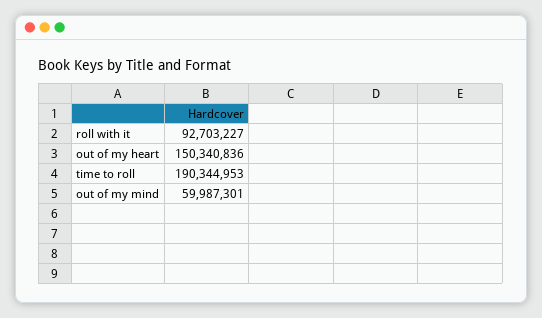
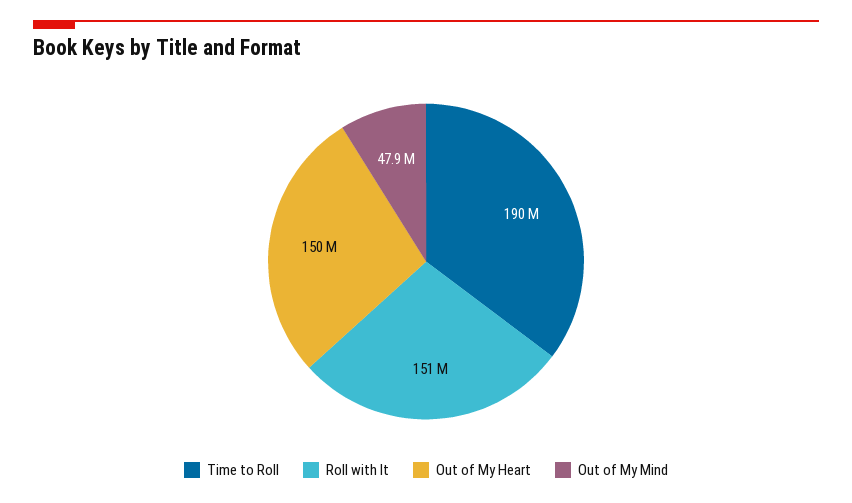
  {
-   "roll with it": 92703227,
+   "roll with it": 151000000,
    "out of my heart": 150340836,
    "time to roll": 190344953,
-   "out of my mind": 59987301
+   "out of my mind": 47900000
  }

